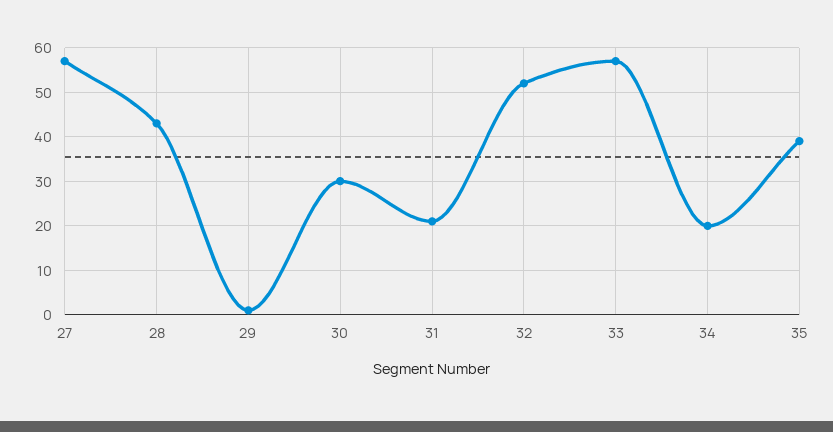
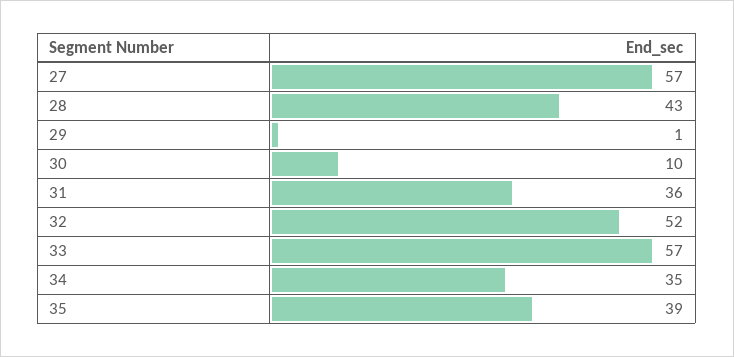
  {
    "27": 57,
    "28": 43,
    "29": 1,
-   "30": 30,
+   "30": 10,
-   "31": 20,
+   "31": 36,
    "32": 52,
    "33": 57,
-   "34": 20,
+   "34": 35,
    "35": 39
  }

